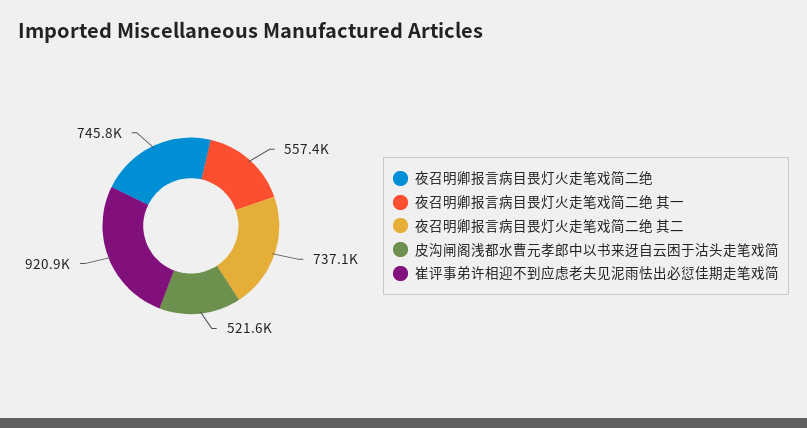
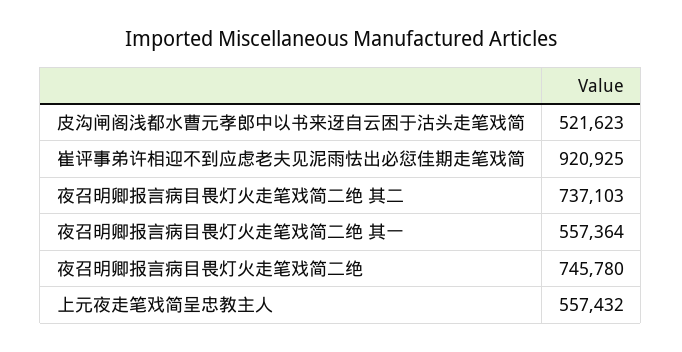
  {
    "夜召明卿报言病目畏灯火走笔戏简二绝": 745780,
    "夜召明卿报言病目畏灯火走笔戏简二绝 其一": 557364,
    "夜召明卿报言病目畏灯火走笔戏简二绝 其二": 737103,
    "皮沟闸阁浅都水曹元孝郎中以书来迓自云困于沽头走笔戏简": 521623,
-   "崔评事弟许相迎不到应虑老夫见泥雨怯出必愆佳期走笔戏简": 920925
+   "崔评事弟许相迎不到应虑老夫见泥雨怯出必愆佳期走笔戏简": 920925,
+   "上元夜走笔戏简呈忠教主人": 557432
  }

